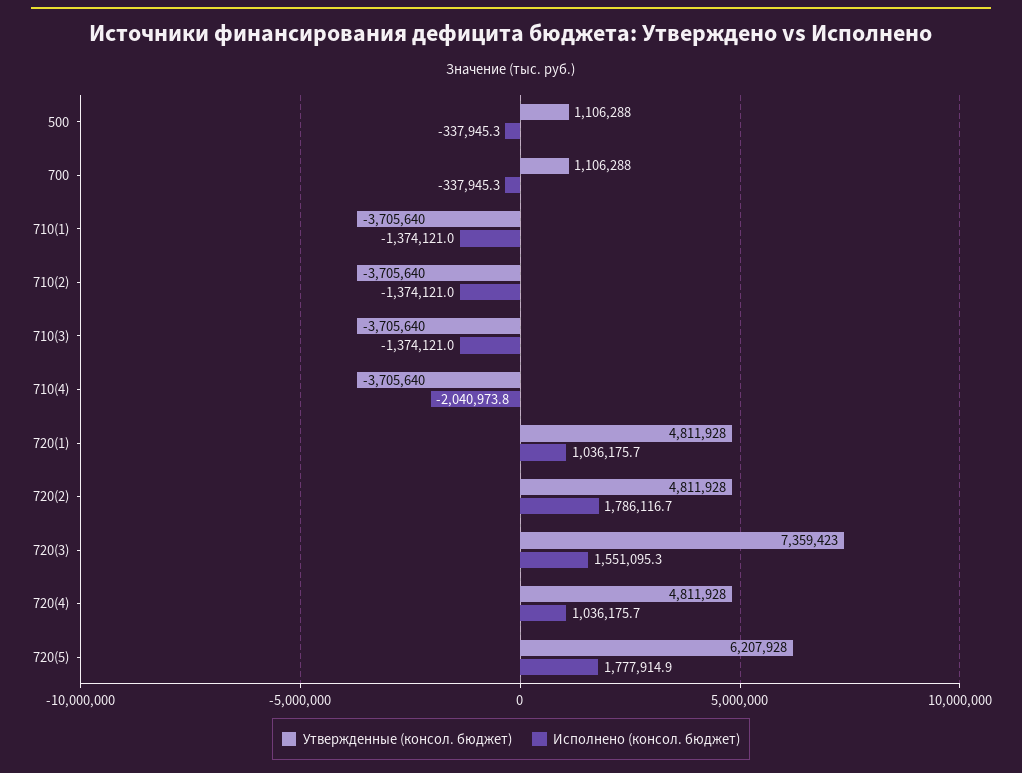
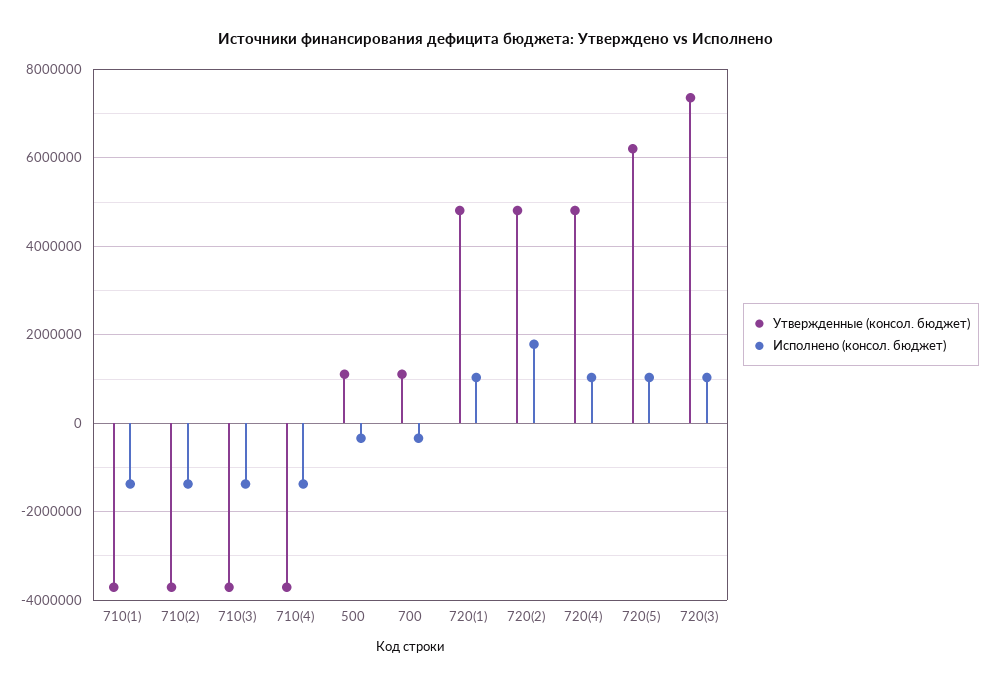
  {
    "Утвержденные (консол. бюджет)": {
      "500": 1106288,
      "700": 1106288,
      "710(1)": -3705640,
      "710(2)": -3705640,
      "710(3)": -3705640,
      "710(4)": -3705640,
      "720(1)": 4811928,
      "720(2)": 4811928,
      "720(3)": 7359423,
      "720(4)": 4811928,
      "720(5)": 6207928
    },
    "Исполнено (консол. бюджет)": {
      "500": -337945.3,
      "700": -337945.3,
      "710(1)": -1374121,
      "710(2)": -1374121,
      "710(3)": -1374121,
-     "710(4)": -2040973.8,
+     "710(4)": -1400000,
      "720(1)": 1036175.7,
      "720(2)": 1786116.7,
-     "720(3)": 1551095.3,
+     "720(3)": 1000000,
      "720(4)": 1036175.7,
-     "720(5)": 1777914.9
+     "720(5)": 1000000
    }
  }

